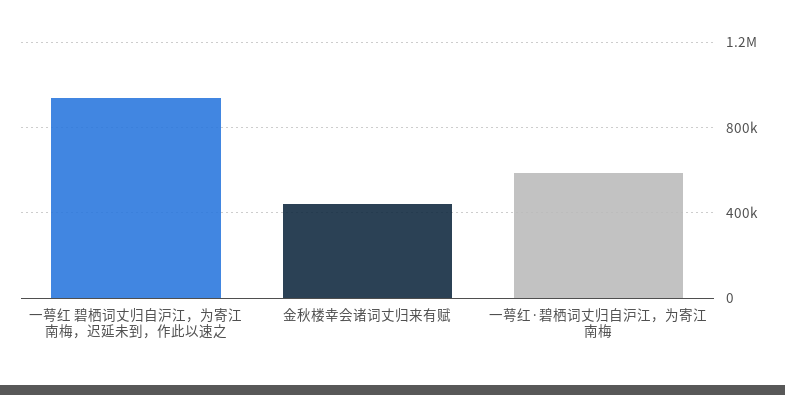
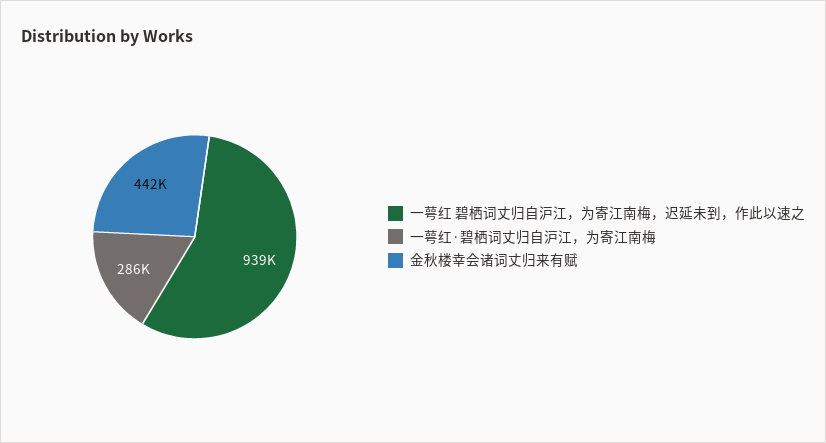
  {
    "一萼红 碧栖词丈归自沪江，为寄江南梅，迟延未到，作此以速之": 939000,
    "金秋楼幸会诸词丈归来有赋": 442000,
-   "一萼红·碧栖词丈归自沪江，为寄江南梅": 600000
+   "一萼红·碧栖词丈归自沪江，为寄江南梅": 286000
  }

